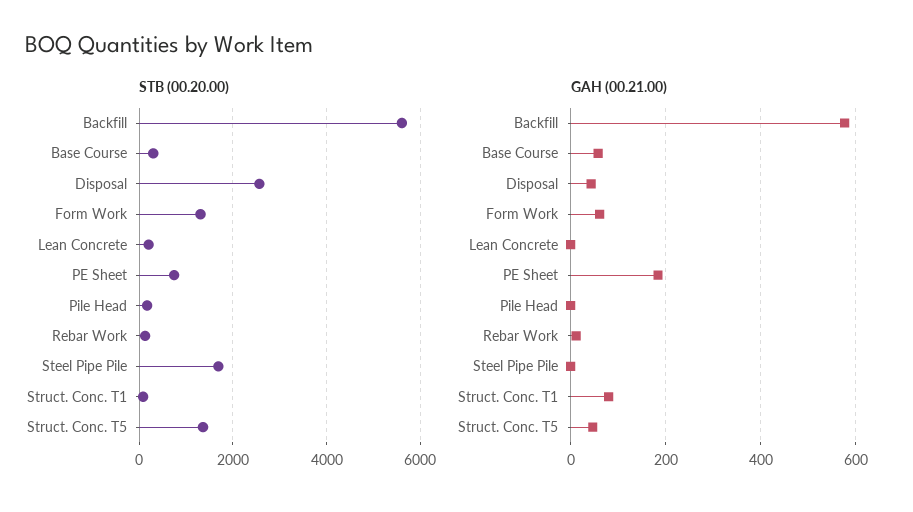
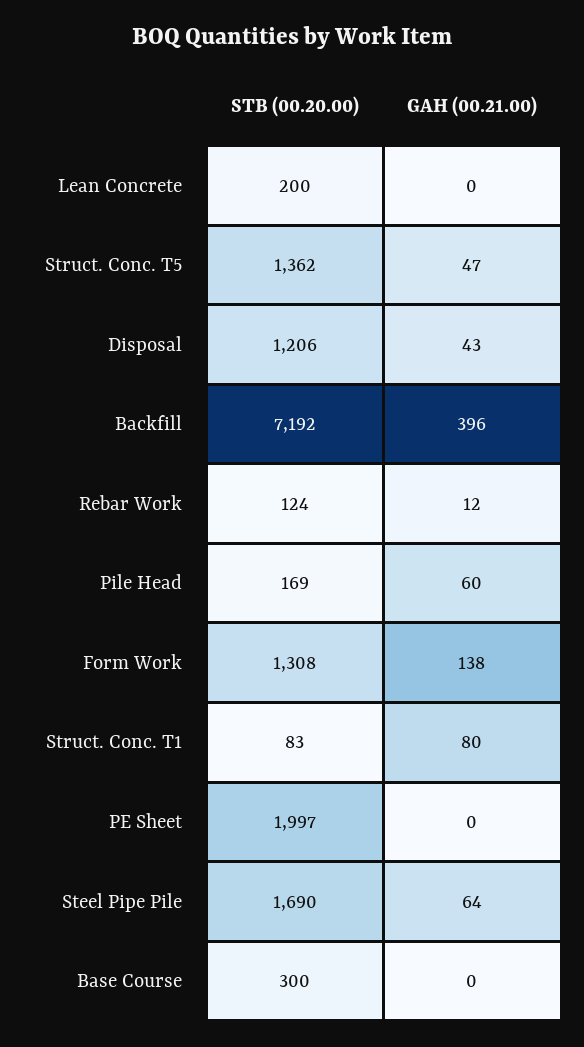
  {
    "STB (00.20.00)": {
-     "Backfill": 5600,
+     "Backfill": 7192,
      "Base Course": 300,
-     "Disposal": 2600,
+     "Disposal": 1206,
      "Form Work": 1308,
      "Lean Concrete": 200,
-     "PE Sheet": 800,
+     "PE Sheet": 1997,
      "Pile Head": 169,
      "Rebar Work": 124,
      "Steel Pipe Pile": 1690,
      "Struct. Conc. T1": 83,
      "Struct. Conc. T5": 1362
    },
    "GAH (00.21.00)": {
-     "Backfill": 580,
+     "Backfill": 396,
-     "Base Course": 60,
+     "Base Course": 0,
      "Disposal": 43,
-     "Form Work": 60,
+     "Form Work": 138,
      "Lean Concrete": 0,
-     "PE Sheet": 180,
+     "PE Sheet": 0,
-     "Pile Head": 0,
+     "Pile Head": 60,
      "Rebar Work": 12,
-     "Steel Pipe Pile": 0,
+     "Steel Pipe Pile": 64,
      "Struct. Conc. T1": 80,
      "Struct. Conc. T5": 47
    }
  }

